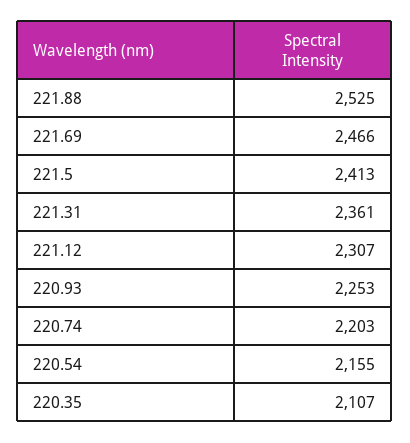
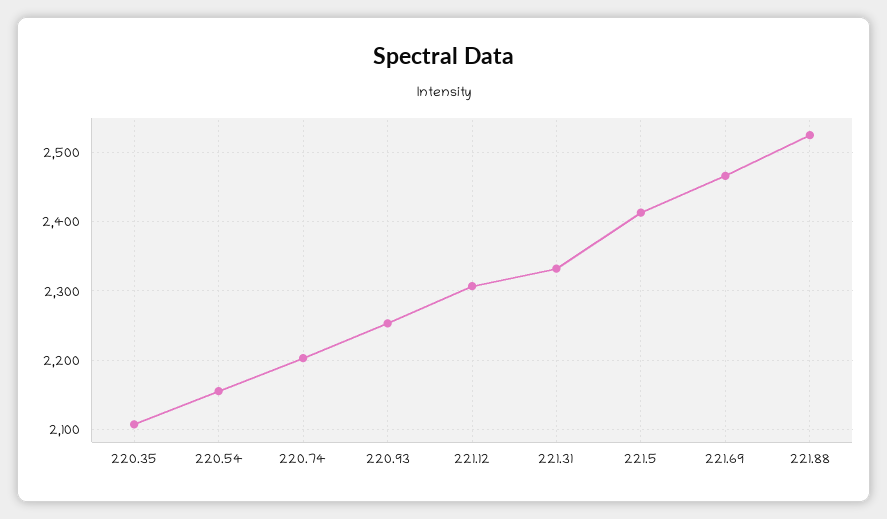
  {
    "221.88": 2525,
    "221.69": 2466,
    "221.5": 2413,
-   "221.31": 2361,
+   "221.31": 2330,
    "221.12": 2307,
    "220.93": 2253,
    "220.74": 2203,
    "220.54": 2155,
    "220.35": 2107
  }

